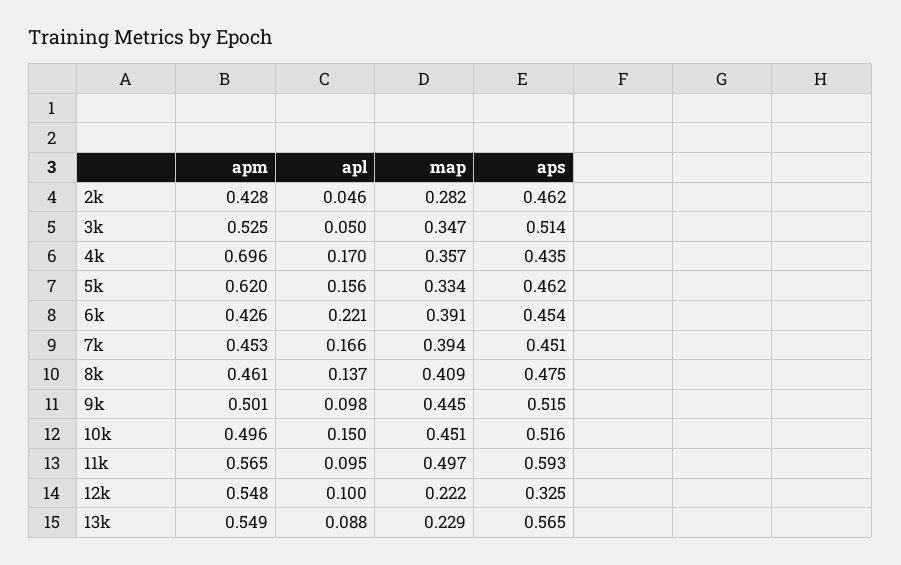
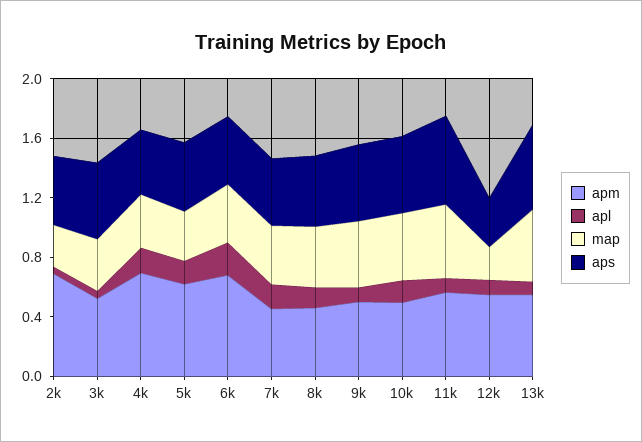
  {
    "apm": {
-     "2k": 0.428,
+     "2k": 0.7,
      "3k": 0.525,
      "4k": 0.696,
      "5k": 0.62,
-     "6k": 0.426,
+     "6k": 0.7,
      "7k": 0.453,
      "8k": 0.461,
      "9k": 0.501,
      "10k": 0.496,
      "11k": 0.565,
      "12k": 0.548,
      "13k": 0.549
    },
    "apl": {
      "2k": 0.046,
      "3k": 0.05,
      "4k": 0.17,
      "5k": 0.156,
      "6k": 0.221,
      "7k": 0.166,
      "8k": 0.137,
      "9k": 0.098,
      "10k": 0.15,
      "11k": 0.095,
      "12k": 0.1,
      "13k": 0.088
    },
    "map": {
      "2k": 0.282,
      "3k": 0.347,
      "4k": 0.357,
      "5k": 0.334,
      "6k": 0.391,
      "7k": 0.394,
      "8k": 0.409,
      "9k": 0.445,
      "10k": 0.451,
      "11k": 0.497,
      "12k": 0.222,
-     "13k": 0.229
+     "13k": 0.5
    },
    "aps": {
      "2k": 0.462,
      "3k": 0.514,
      "4k": 0.435,
      "5k": 0.462,
      "6k": 0.454,
      "7k": 0.451,
      "8k": 0.475,
      "9k": 0.515,
      "10k": 0.516,
      "11k": 0.593,
      "12k": 0.325,
      "13k": 0.565
    }
  }

